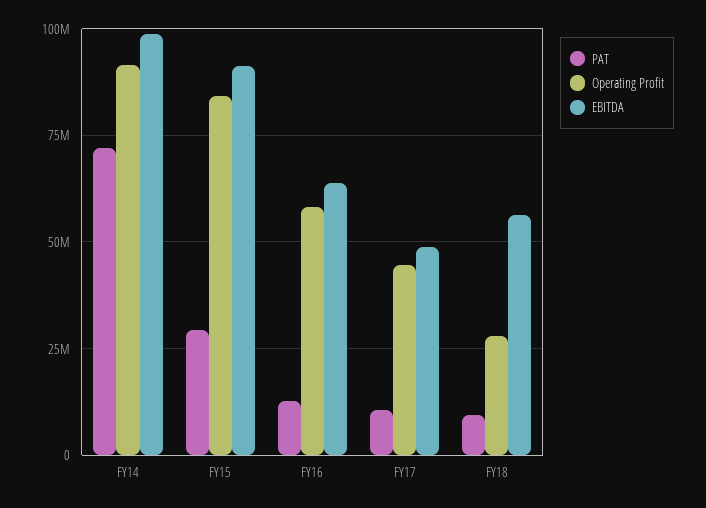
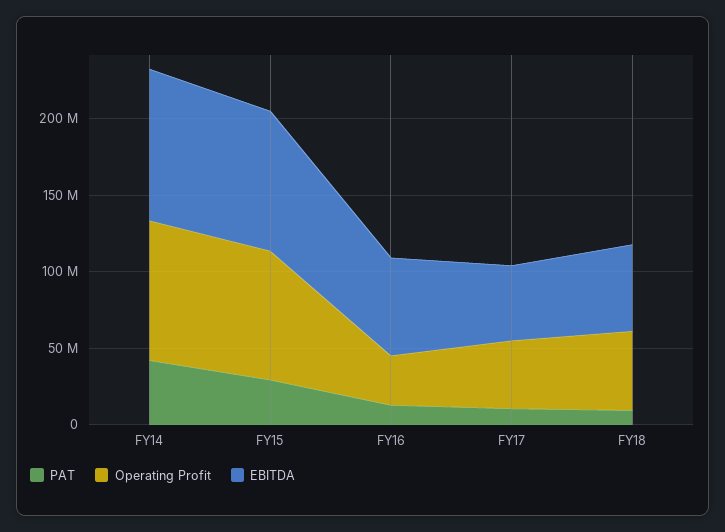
  {
    "PAT": {
-     "FY14": 72500000,
+     "FY14": 40000000,
      "FY15": 30000000,
      "FY16": 12500000,
      "FY17": 10000000,
      "FY18": 10000000
    },
    "Operating Profit": {
      "FY14": 92500000,
      "FY15": 85000000,
-     "FY16": 57500000,
+     "FY16": 30000000,
      "FY17": 45000000,
-     "FY18": 27500000
+     "FY18": 50000000
    },
    "EBITDA": {
      "FY14": 100000000,
      "FY15": 92500000,
      "FY16": 65000000,
      "FY17": 50000000,
      "FY18": 57500000
    }
  }

